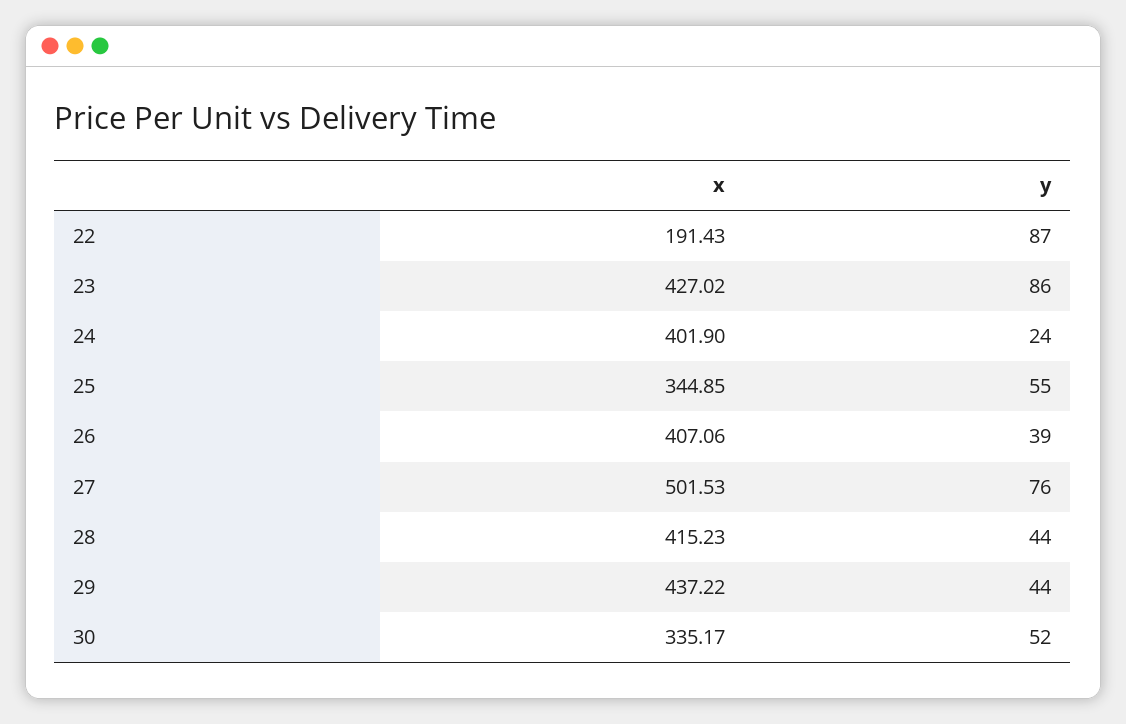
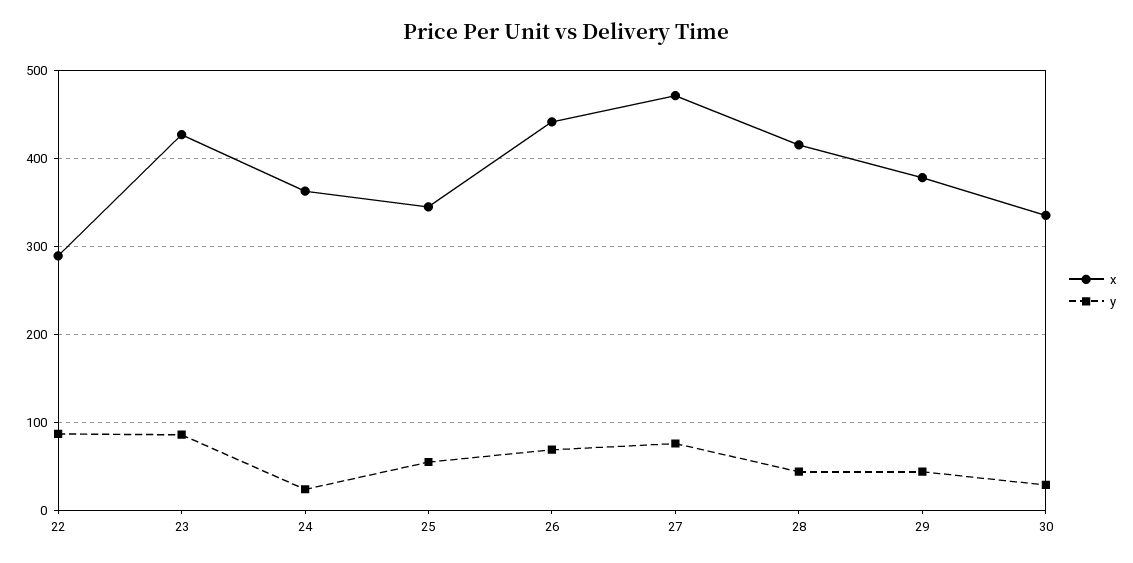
  {
    "x": {
-     "22": 191.43,
+     "22": 290,
      "23": 427.02,
-     "24": 401.9,
+     "24": 360,
      "25": 344.85,
-     "26": 407.06,
+     "26": 440,
-     "27": 501.53,
+     "27": 470,
      "28": 415.23,
-     "29": 437.22,
+     "29": 380,
      "30": 335.17
    },
    "y": {
      "22": 87,
      "23": 86,
      "24": 24,
      "25": 55,
-     "26": 39,
+     "26": 70,
      "27": 76,
      "28": 44,
      "29": 44,
-     "30": 52
+     "30": 30
    }
  }

